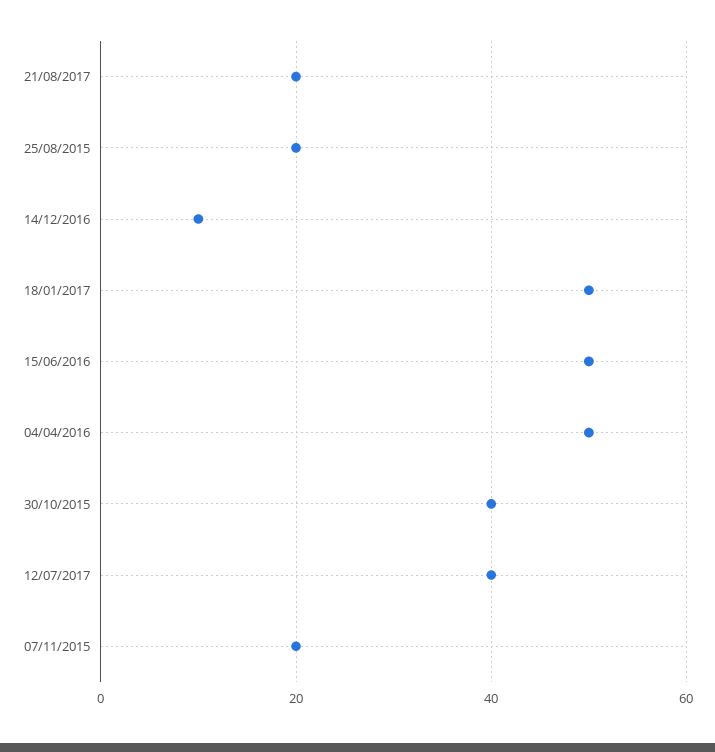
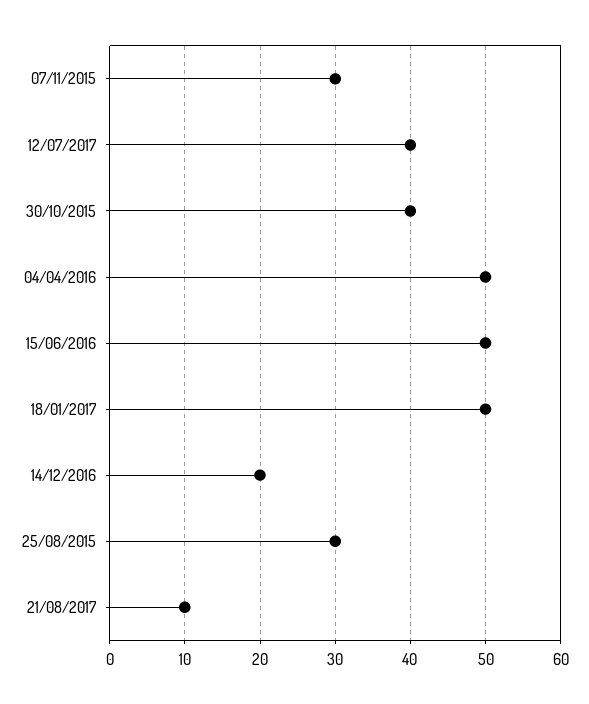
  {
-   "21/08/2017": 20,
+   "21/08/2017": 10,
-   "25/08/2015": 20,
+   "25/08/2015": 30,
-   "14/12/2016": 10,
+   "14/12/2016": 20,
    "18/01/2017": 50,
    "15/06/2016": 50,
    "04/04/2016": 50,
    "30/10/2015": 40,
    "12/07/2017": 40,
-   "07/11/2015": 20
+   "07/11/2015": 30
  }

